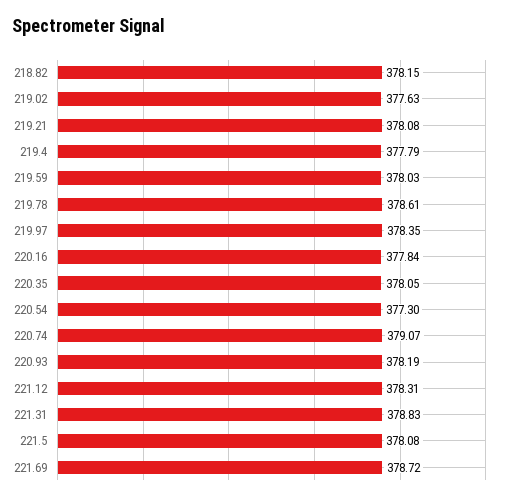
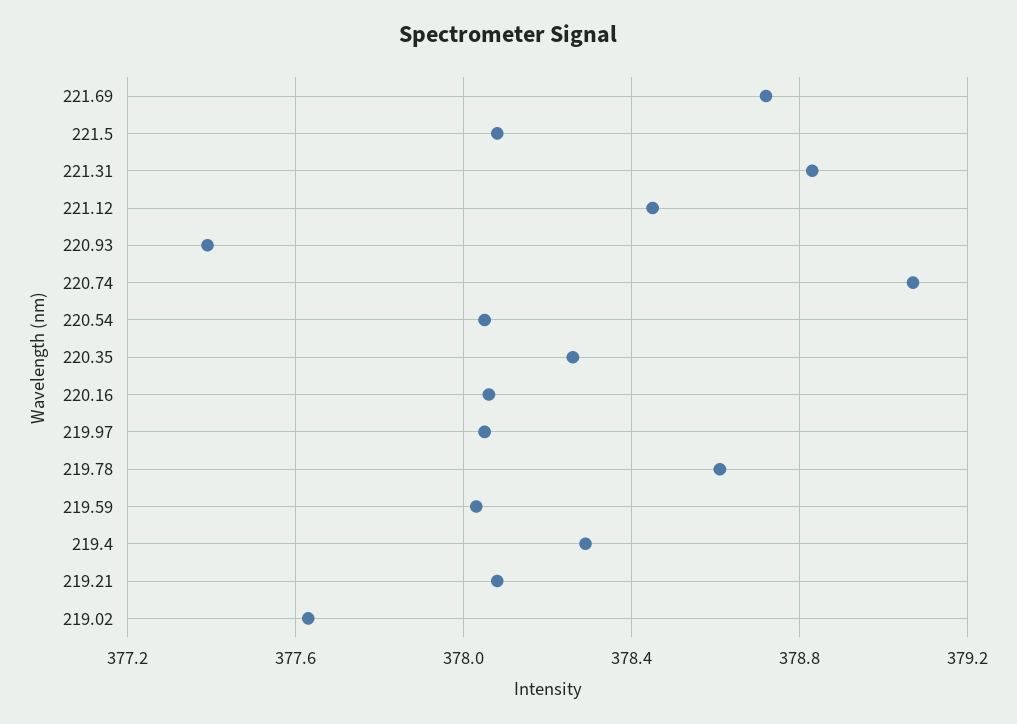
  {
-   "218.82": 378.15,
    "219.02": 377.63,
    "219.21": 378.08,
-   "219.4": 377.79,
+   "219.4": 378.3,
    "219.59": 378.03,
    "219.78": 378.61,
-   "219.97": 378.35,
+   "219.97": 378.05,
-   "220.16": 377.84,
+   "220.16": 378.05,
-   "220.35": 378.05,
+   "220.35": 378.25,
-   "220.54": 377.3,
+   "220.54": 378.05,
    "220.74": 379.07,
-   "220.93": 378.19,
+   "220.93": 377.4,
-   "221.12": 378.31,
+   "221.12": 378.45,
    "221.31": 378.83,
    "221.5": 378.08,
    "221.69": 378.72
  }

